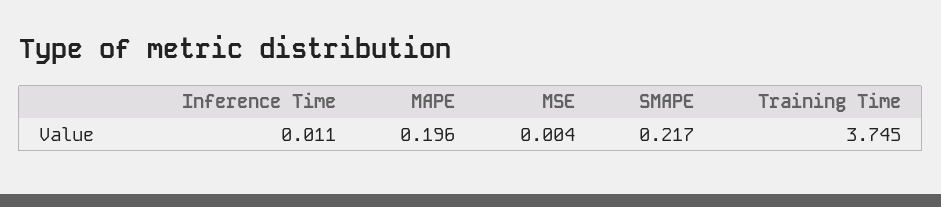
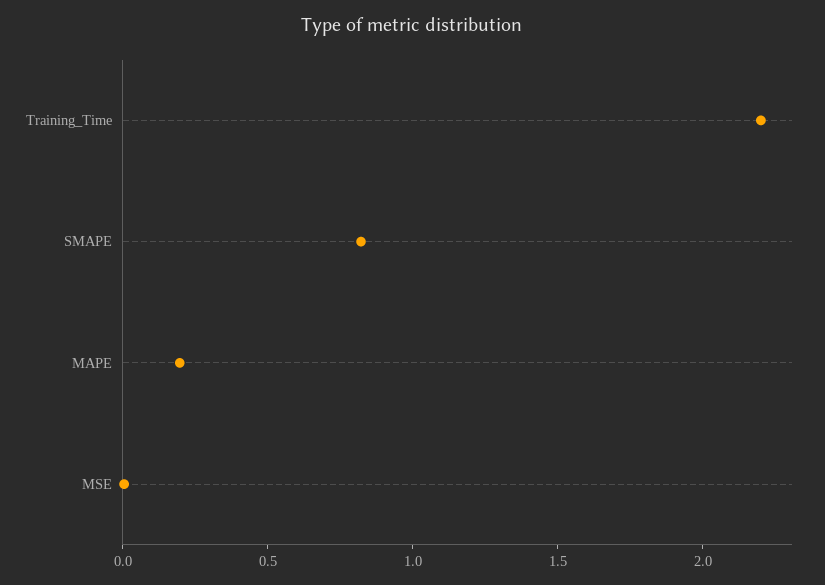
  {
-   "Inference Time": 0.011,
    "MAPE": 0.196,
    "MSE": 0.004,
-   "SMAPE": 0.217,
+   "SMAPE": 0.8,
-   "Training Time": 3.745
+   "Training Time": 2.2
  }

